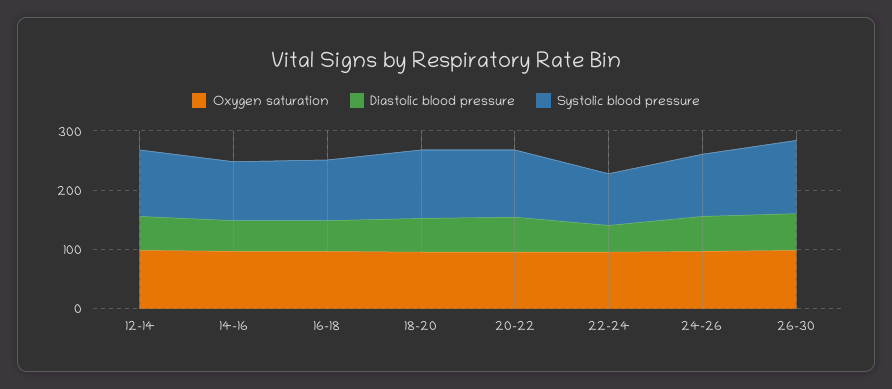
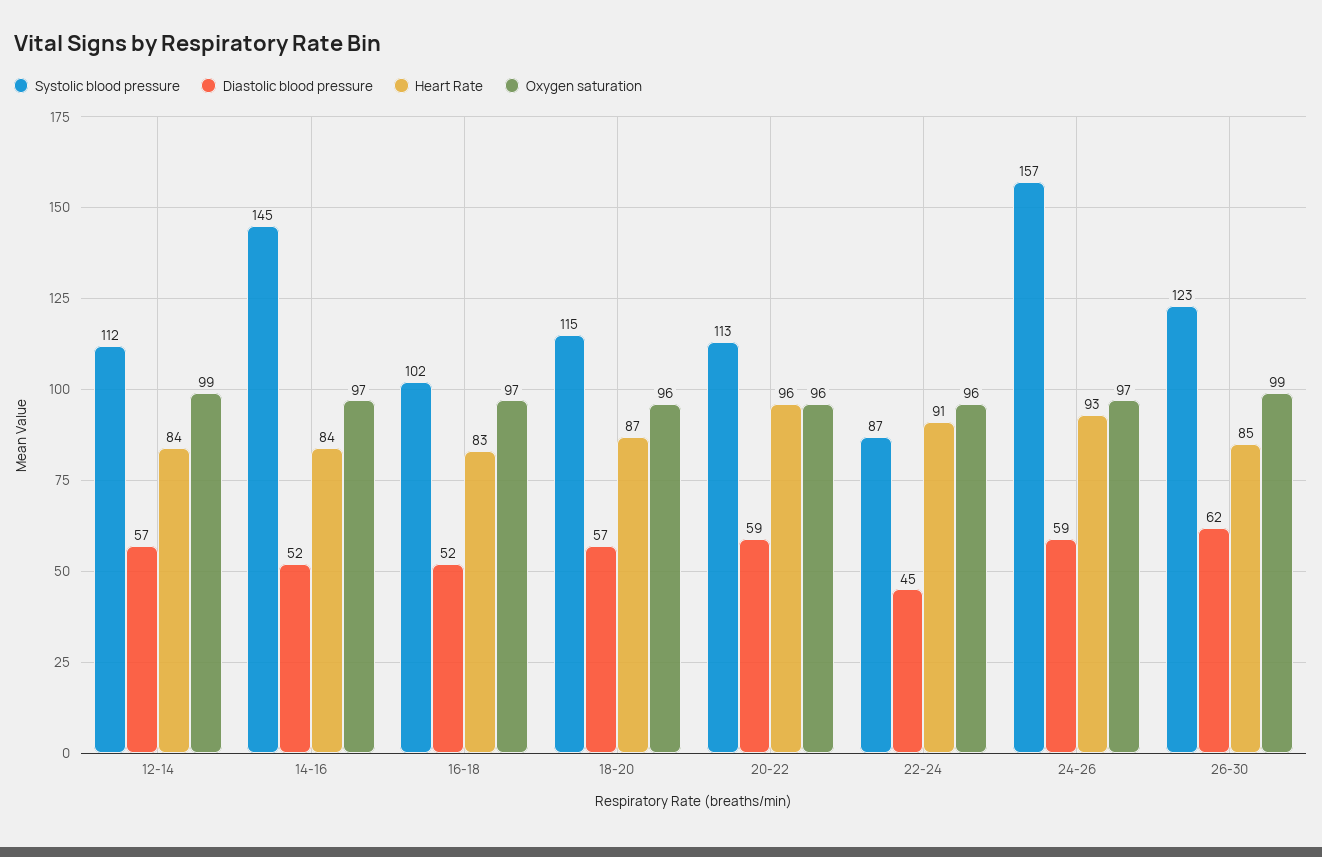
  {
    "Oxygen saturation": {
      "12-14": 99,
      "14-16": 97,
      "16-18": 97,
      "18-20": 96,
      "20-22": 96,
      "22-24": 96,
      "24-26": 97,
      "26-30": 99
    },
    "Diastolic blood pressure": {
      "12-14": 57,
      "14-16": 52,
      "16-18": 52,
      "18-20": 57,
      "20-22": 59,
      "22-24": 45,
      "24-26": 59,
      "26-30": 62
    },
    "Systolic blood pressure": {
      "12-14": 112,
-     "14-16": 100,
+     "14-16": 145,
      "16-18": 102,
      "18-20": 115,
      "20-22": 113,
      "22-24": 87,
-     "24-26": 100,
+     "24-26": 157,
      "26-30": 123
-   }
+   },
+   "Heart Rate": {
+     "12-14": 84,
+     "14-16": 84,
+     "16-18": 83,
+     "18-20": 87,
+     "20-22": 96,
+     "22-24": 91,
+     "24-26": 93,
+     "26-30": 85
+   }
  }

